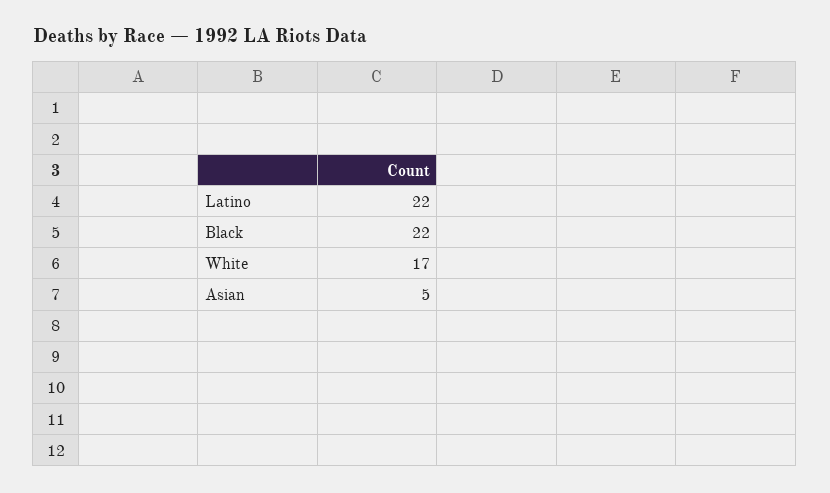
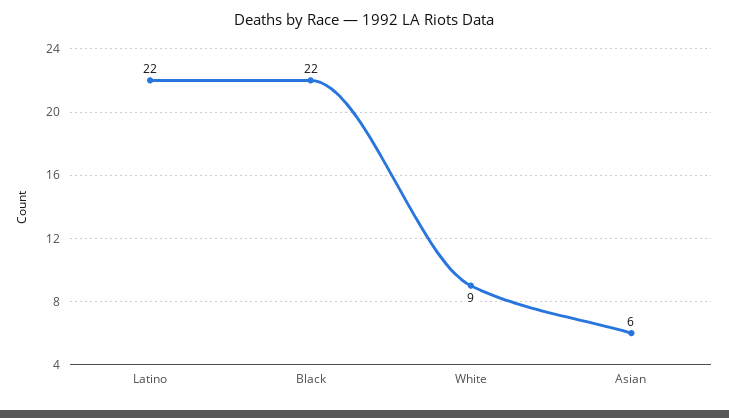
  {
    "Latino": 22,
    "Black": 22,
-   "White": 17,
+   "White": 9,
-   "Asian": 5
+   "Asian": 6
  }

